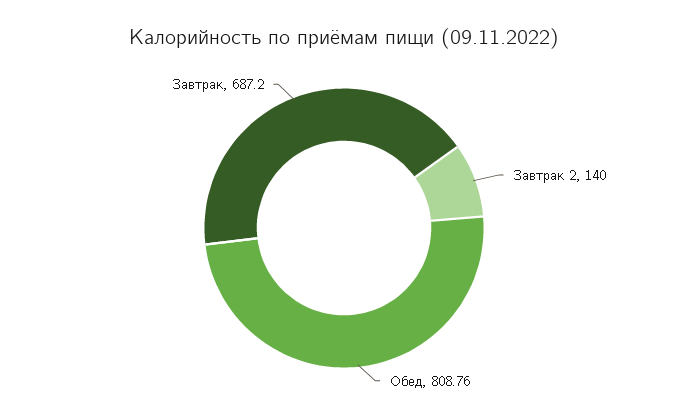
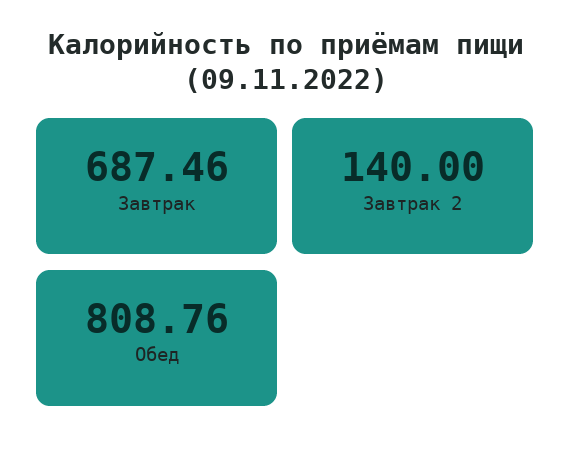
  {
    "Завтрак 2": 140,
    "Обед": 808.76,
-   "Завтрак": 687.2
+   "Завтрак": 687.46
  }

